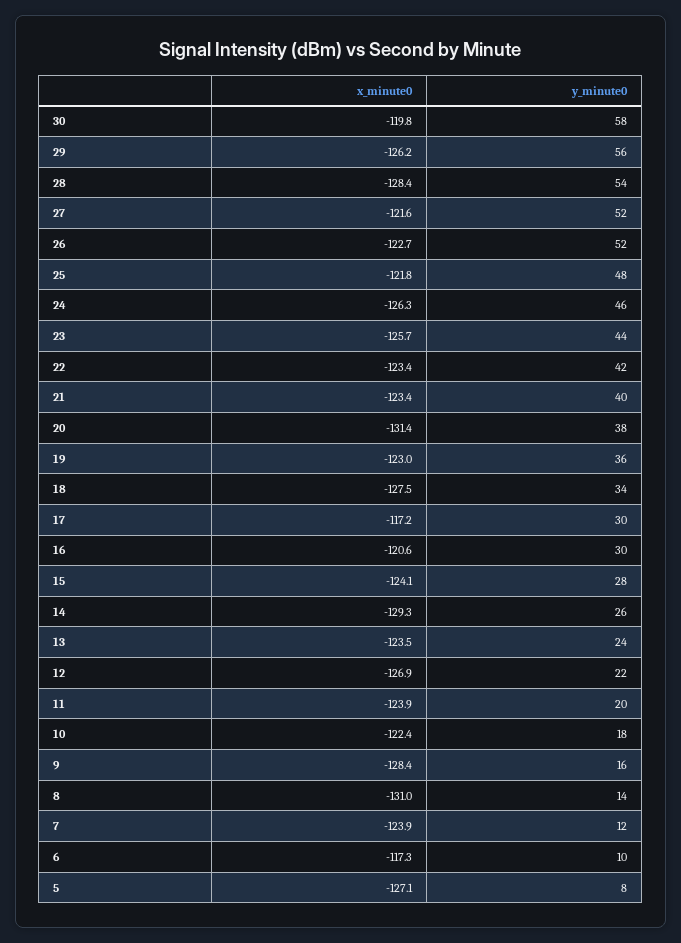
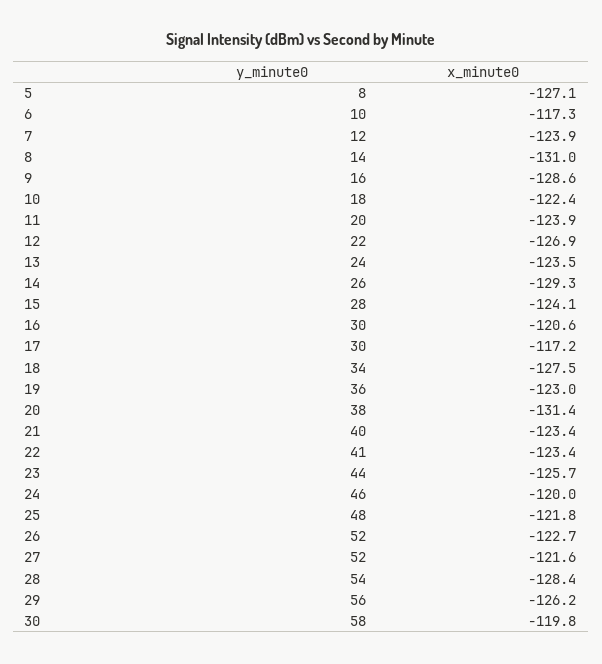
  {
    "x_minute0": {
      "30": -119.8,
      "29": -126.2,
      "28": -128.4,
      "27": -121.6,
      "26": -122.7,
      "25": -121.8,
-     "24": -126.3,
+     "24": -120,
      "23": -125.7,
      "22": -123.4,
      "21": -123.4,
      "20": -131.4,
      "19": -123,
      "18": -127.5,
      "17": -117.2,
      "16": -120.6,
      "15": -124.1,
      "14": -129.3,
      "13": -123.5,
      "12": -126.9,
      "11": -123.9,
      "10": -122.4,
-     "9": -128.4,
+     "9": -128.6,
      "8": -131,
      "7": -123.9,
      "6": -117.3,
      "5": -127.1
    },
    "y_minute0": {
      "30": 58,
      "29": 56,
      "28": 54,
      "27": 52,
      "26": 52,
      "25": 48,
      "24": 46,
      "23": 44,
-     "22": 42,
+     "22": 41,
      "21": 40,
      "20": 38,
      "19": 36,
      "18": 34,
      "17": 30,
      "16": 30,
      "15": 28,
      "14": 26,
      "13": 24,
      "12": 22,
      "11": 20,
      "10": 18,
      "9": 16,
      "8": 14,
      "7": 12,
      "6": 10,
      "5": 8
    }
  }

